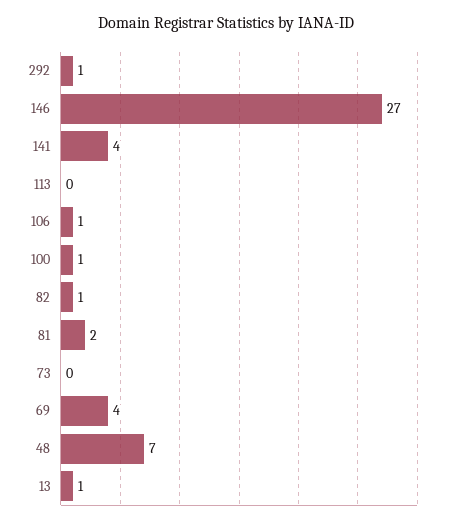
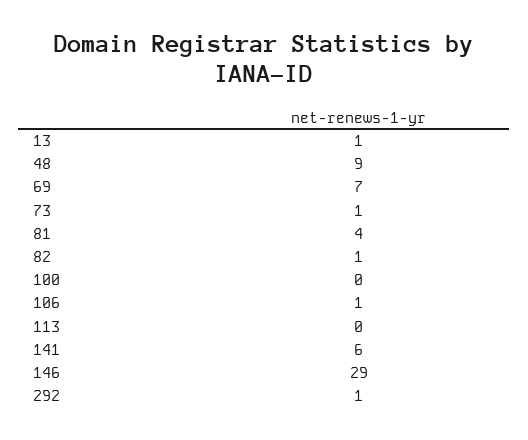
  {
    "292": 1,
-   "146": 27,
+   "146": 29,
-   "141": 4,
+   "141": 6,
    "113": 0,
    "106": 1,
-   "100": 1,
+   "100": 0,
    "82": 1,
-   "81": 2,
+   "81": 4,
-   "73": 0,
+   "73": 1,
-   "69": 4,
+   "69": 7,
-   "48": 7,
+   "48": 9,
    "13": 1
  }

